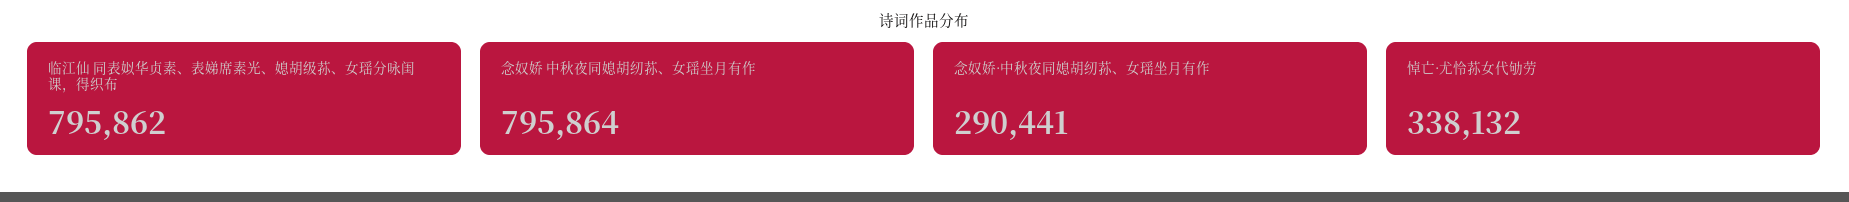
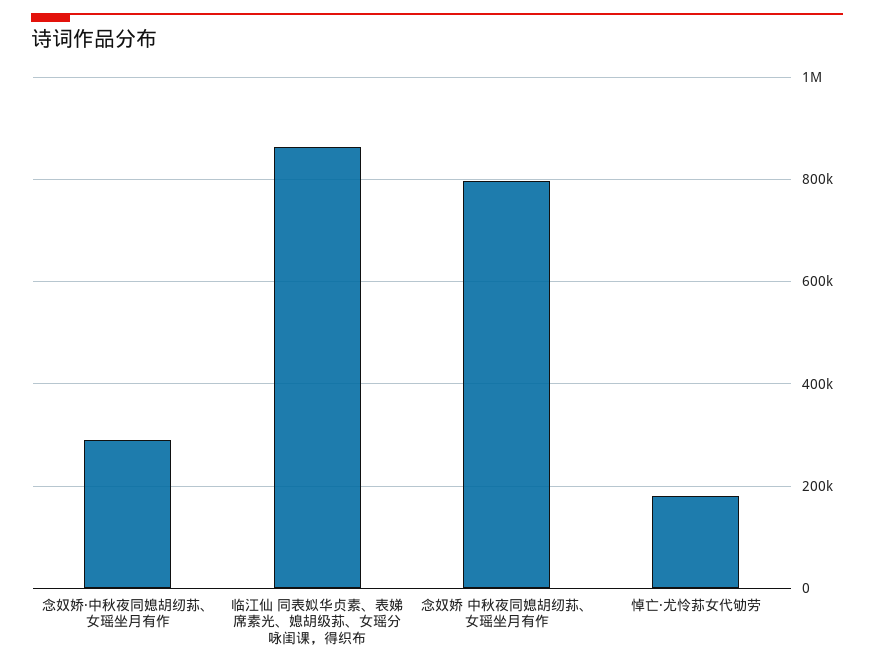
  {
-   "临江仙 同表姒华贞素、表娣席素光、媳胡级荪、女瑶分咏闺课，得织布": 795862,
+   "临江仙 同表姒华贞素、表娣席素光、媳胡级荪、女瑶分咏闺课，得织布": 860000,
    "念奴娇 中秋夜同媳胡纫荪、女瑶坐月有作": 795864,
    "念奴娇·中秋夜同媳胡纫荪、女瑶坐月有作": 290441,
-   "悼亡·尤怜荪女代劬劳": 338132
+   "悼亡·尤怜荪女代劬劳": 180000
  }

